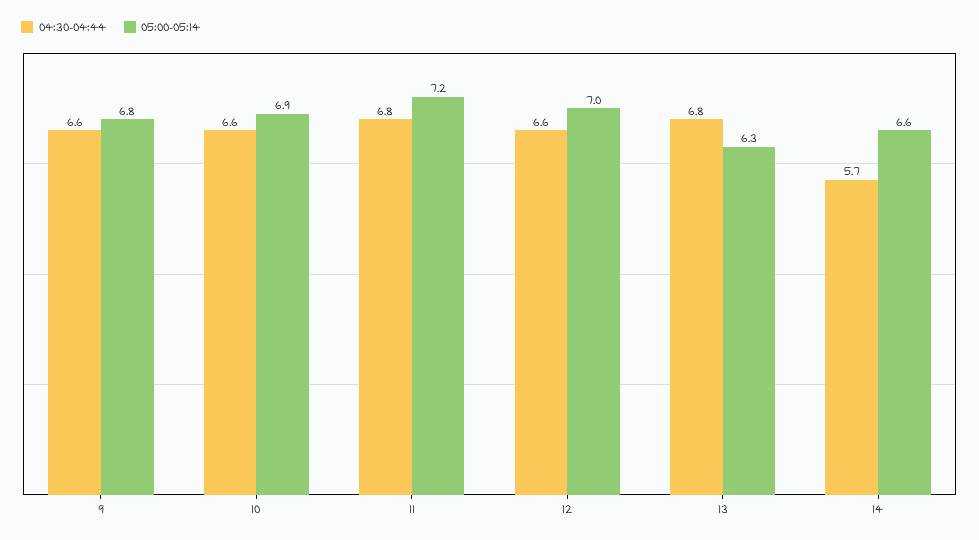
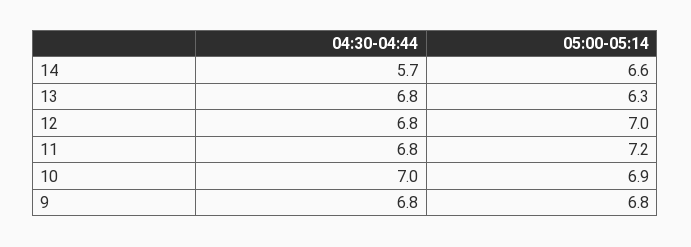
  {
    "04:30-04:44": {
-     "9": 6.6,
+     "9": 6.8,
-     "10": 6.6,
+     "10": 7,
      "11": 6.8,
-     "12": 6.6,
+     "12": 6.8,
      "13": 6.8,
      "14": 5.7
    },
    "05:00-05:14": {
      "9": 6.8,
      "10": 6.9,
      "11": 7.2,
      "12": 7,
      "13": 6.3,
      "14": 6.6
    }
  }

